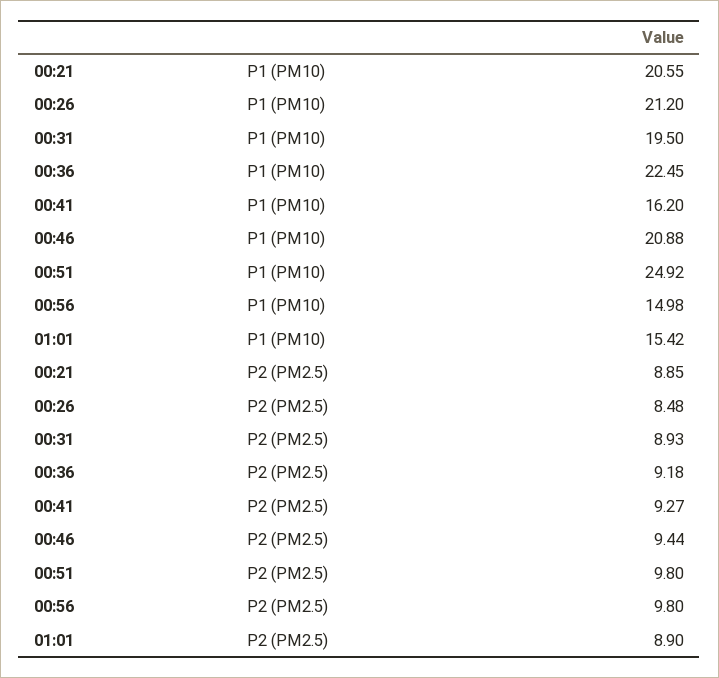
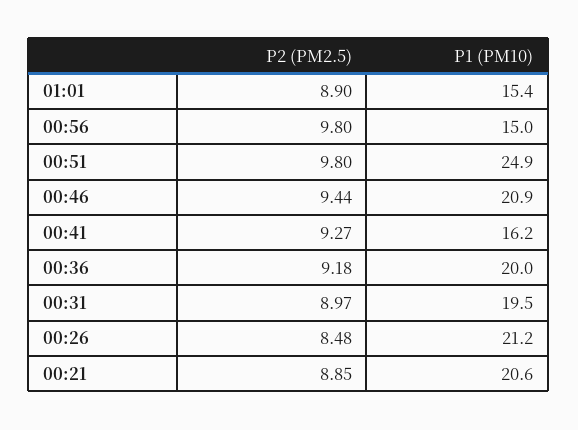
  {
    "00:21": {
      "P1 (PM10)": 20.55,
      "P2 (PM2.5)": 8.85
    },
    "00:26": {
      "P1 (PM10)": 21.2,
      "P2 (PM2.5)": 8.48
    },
    "00:31": {
      "P1 (PM10)": 19.5,
-     "P2 (PM2.5)": 8.93
+     "P2 (PM2.5)": 8.97
    },
    "00:36": {
-     "P1 (PM10)": 22.45,
+     "P1 (PM10)": 20,
      "P2 (PM2.5)": 9.18
    },
    "00:41": {
      "P1 (PM10)": 16.2,
      "P2 (PM2.5)": 9.27
    },
    "00:46": {
      "P1 (PM10)": 20.88,
      "P2 (PM2.5)": 9.44
    },
    "00:51": {
      "P1 (PM10)": 24.92,
      "P2 (PM2.5)": 9.8
    },
    "00:56": {
      "P1 (PM10)": 14.98,
      "P2 (PM2.5)": 9.8
    },
    "01:01": {
      "P1 (PM10)": 15.42,
      "P2 (PM2.5)": 8.9
    }
  }

